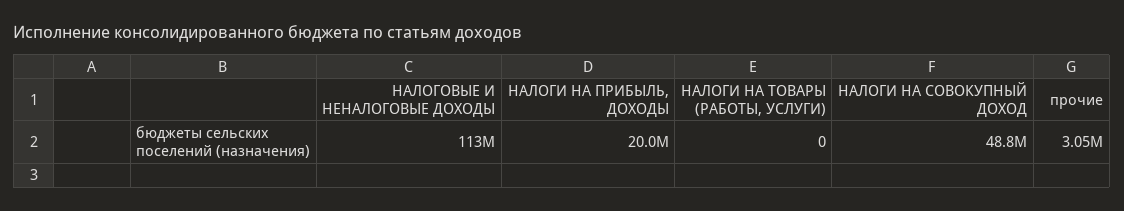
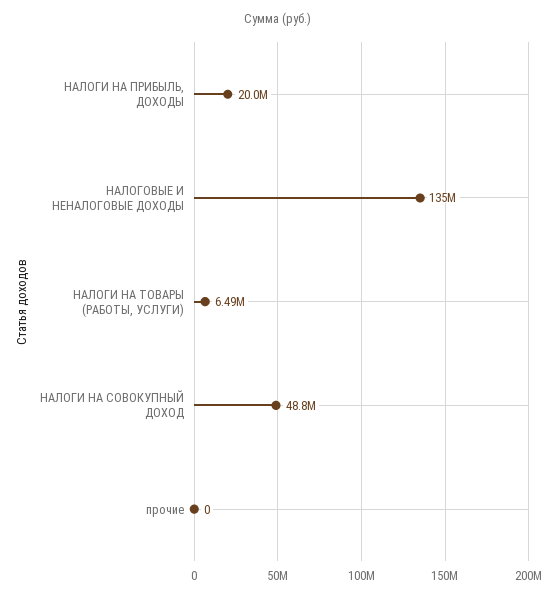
  {
-   "НАЛОГОВЫЕ И НЕНАЛОГОВЫЕ ДОХОДЫ": 113000000,
+   "НАЛОГОВЫЕ И НЕНАЛОГОВЫЕ ДОХОДЫ": 135000000,
    "НАЛОГИ НА ПРИБЫЛЬ, ДОХОДЫ": 20000000,
-   "НАЛОГИ НА ТОВАРЫ (РАБОТЫ, УСЛУГИ)": 0,
+   "НАЛОГИ НА ТОВАРЫ (РАБОТЫ, УСЛУГИ)": 6490000,
    "НАЛОГИ НА СОВОКУПНЫЙ ДОХОД": 48800000,
-   "прочие": 3050000
+   "прочие": 0
  }

